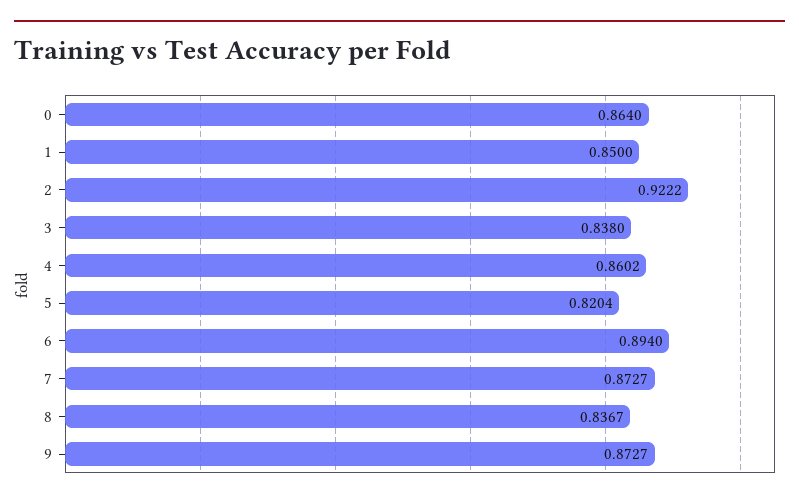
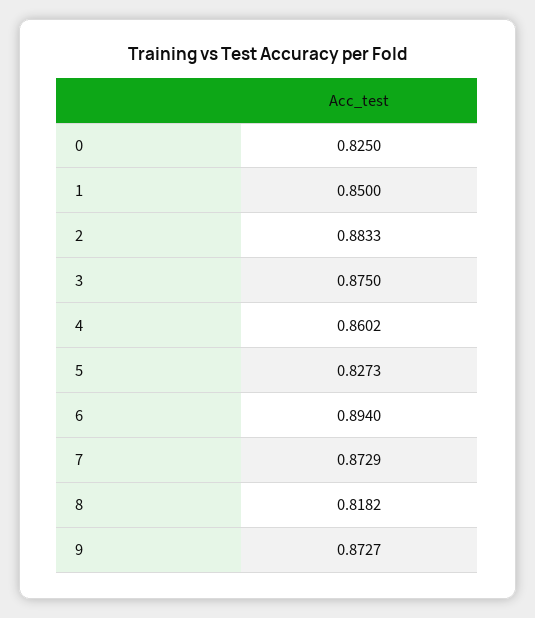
  {
-   "0": 0.864,
+   "0": 0.825,
    "1": 0.85,
-   "2": 0.9222,
+   "2": 0.8833,
-   "3": 0.838,
+   "3": 0.875,
    "4": 0.8602,
-   "5": 0.8204,
+   "5": 0.8273,
    "6": 0.894,
-   "7": 0.8727,
+   "7": 0.8729,
-   "8": 0.8367,
+   "8": 0.8182,
    "9": 0.8727
  }

